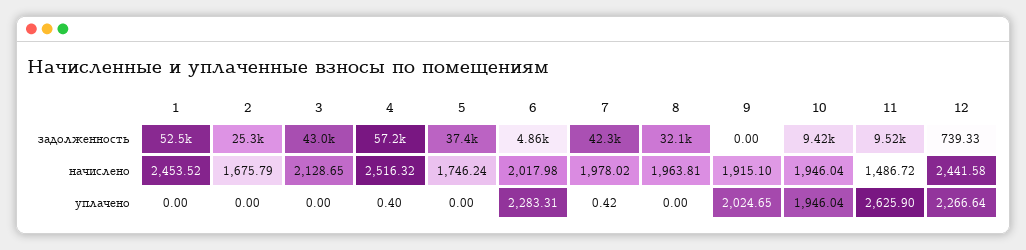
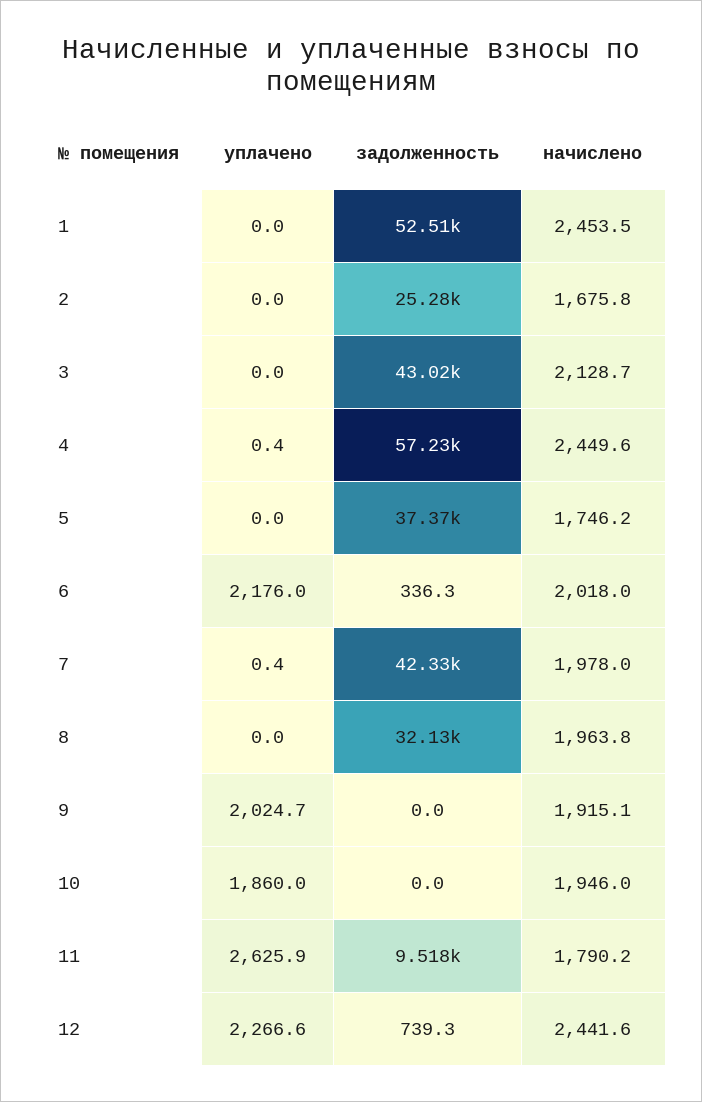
  {
    "1": {
      "задолженность": 52510,
      "начислено": 2453.52,
      "уплачено": 0
    },
    "2": {
      "задолженность": 25280,
      "начислено": 1675.79,
      "уплачено": 0
    },
    "3": {
      "задолженность": 43020,
      "начислено": 2128.65,
      "уплачено": 0
    },
    "4": {
      "задолженность": 57230,
-     "начислено": 2516.32,
+     "начислено": 2449.6,
      "уплачено": 0.4
    },
    "5": {
      "задолженность": 37370,
      "начислено": 1746.24,
      "уплачено": 0
    },
    "6": {
-     "задолженность": 4860,
+     "задолженность": 336.3,
      "начислено": 2017.98,
-     "уплачено": 2283.31
+     "уплачено": 2176
    },
    "7": {
      "задолженность": 42330,
      "начислено": 1978.02,
      "уплачено": 0.42
    },
    "8": {
      "задолженность": 32130,
      "начислено": 1963.81,
      "уплачено": 0
    },
    "9": {
      "задолженность": 0,
      "начислено": 1915.1,
      "уплачено": 2024.65
    },
    "10": {
-     "задолженность": 9420,
+     "задолженность": 0,
      "начислено": 1946.04,
-     "уплачено": 1946.04
+     "уплачено": 1860
    },
    "11": {
      "задолженность": 9518,
-     "начислено": 1486.72,
+     "начислено": 1790.2,
      "уплачено": 2625.9
    },
    "12": {
      "задолженность": 739.33,
      "начислено": 2441.58,
      "уплачено": 2266.64
    }
  }

